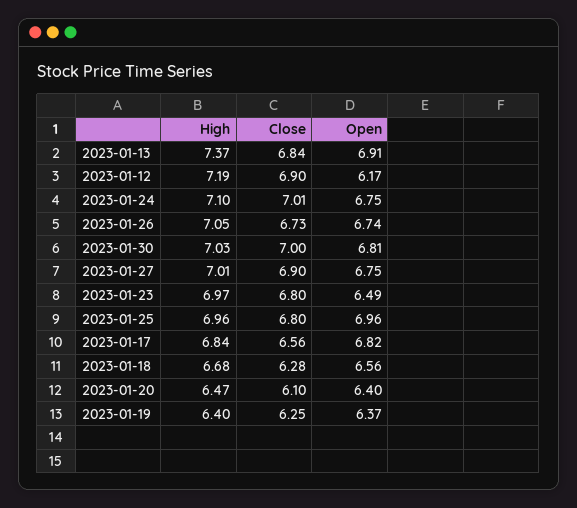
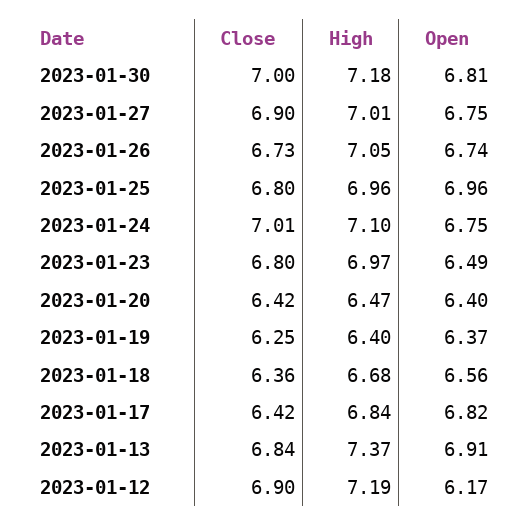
  {
    "High": {
      "2023-01-13": 7.37,
      "2023-01-12": 7.19,
      "2023-01-24": 7.1,
      "2023-01-26": 7.05,
-     "2023-01-30": 7.03,
+     "2023-01-30": 7.18,
      "2023-01-27": 7.01,
      "2023-01-23": 6.97,
      "2023-01-25": 6.96,
      "2023-01-17": 6.84,
      "2023-01-18": 6.68,
      "2023-01-20": 6.47,
      "2023-01-19": 6.4
    },
    "Close": {
      "2023-01-13": 6.84,
      "2023-01-12": 6.9,
      "2023-01-24": 7.01,
      "2023-01-26": 6.73,
      "2023-01-30": 7,
      "2023-01-27": 6.9,
      "2023-01-23": 6.8,
      "2023-01-25": 6.8,
-     "2023-01-17": 6.56,
+     "2023-01-17": 6.42,
-     "2023-01-18": 6.28,
+     "2023-01-18": 6.36,
-     "2023-01-20": 6.1,
+     "2023-01-20": 6.42,
      "2023-01-19": 6.25
    },
    "Open": {
      "2023-01-13": 6.91,
      "2023-01-12": 6.17,
      "2023-01-24": 6.75,
      "2023-01-26": 6.74,
      "2023-01-30": 6.81,
      "2023-01-27": 6.75,
      "2023-01-23": 6.49,
      "2023-01-25": 6.96,
      "2023-01-17": 6.82,
      "2023-01-18": 6.56,
      "2023-01-20": 6.4,
      "2023-01-19": 6.37
    }
  }

